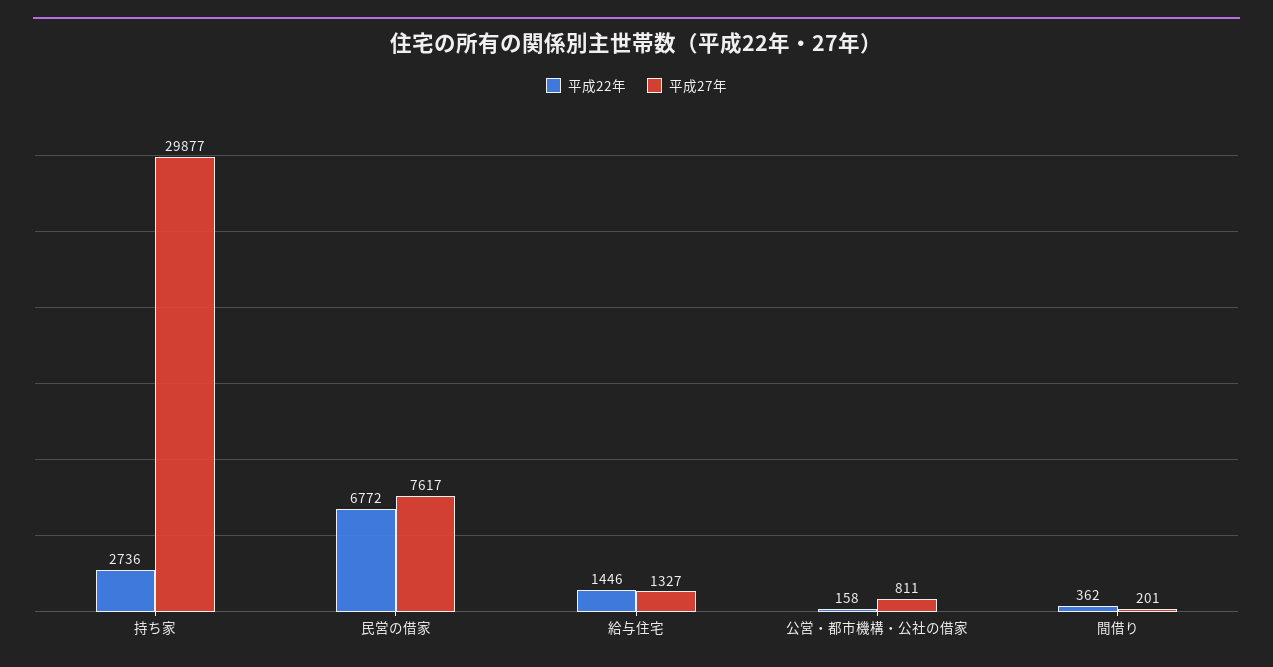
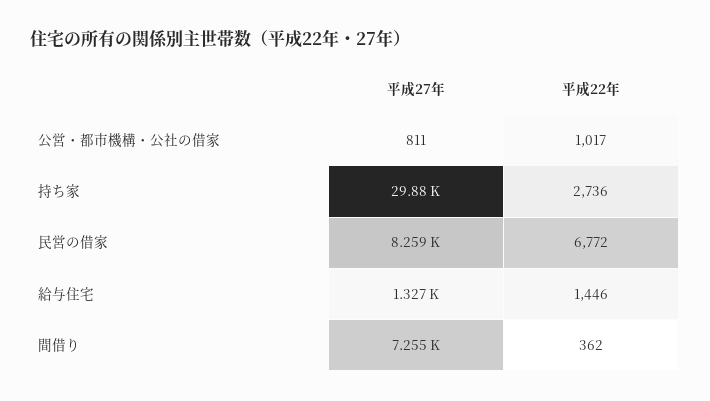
  {
    "平成22年": {
      "持ち家": 2736,
      "民営の借家": 6772,
      "給与住宅": 1446,
-     "公営・都市機構・公社の借家": 158,
+     "公営・都市機構・公社の借家": 1017,
      "間借り": 362
    },
    "平成27年": {
      "持ち家": 29877,
-     "民営の借家": 7617,
+     "民営の借家": 8259,
      "給与住宅": 1327,
      "公営・都市機構・公社の借家": 811,
-     "間借り": 201
+     "間借り": 7255
    }
  }

